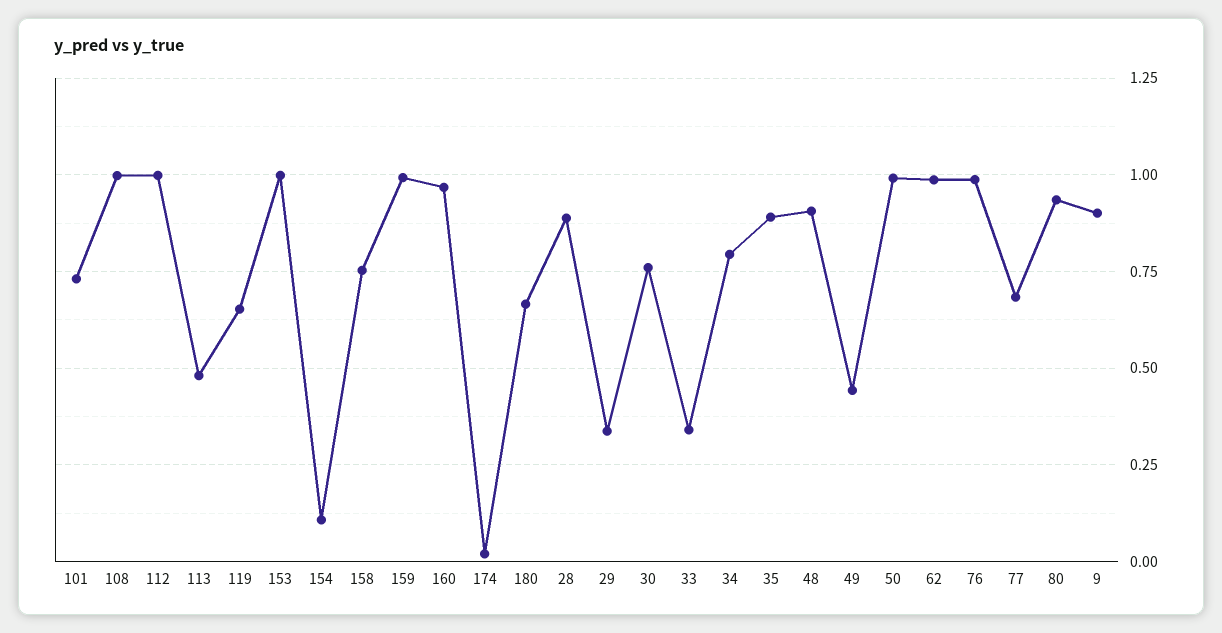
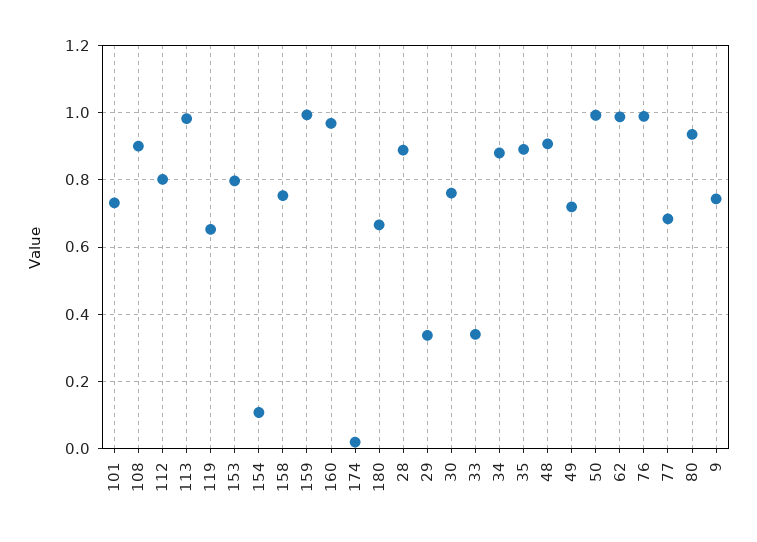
  {
    "101": 0.74,
-   "108": 1,
+   "108": 0.9,
-   "112": 1,
+   "112": 0.8,
-   "113": 0.475,
+   "113": 0.98,
    "119": 0.66,
-   "153": 1,
+   "153": 0.8,
    "154": 0.1,
    "158": 0.76,
    "159": 1,
    "160": 0.96,
    "174": 0.02,
    "180": 0.66,
    "28": 0.88,
    "29": 0.34,
    "30": 0.76,
    "33": 0.34,
-   "34": 0.8,
+   "34": 0.88,
    "35": 0.9,
    "48": 0.9,
-   "49": 0.45,
+   "49": 0.72,
    "50": 1,
    "62": 0.98,
    "76": 0.98,
    "77": 0.68,
    "80": 0.94,
-   "9": 0.9
+   "9": 0.74
  }

